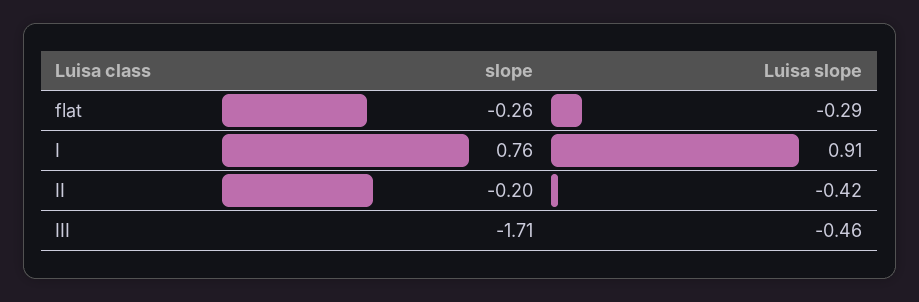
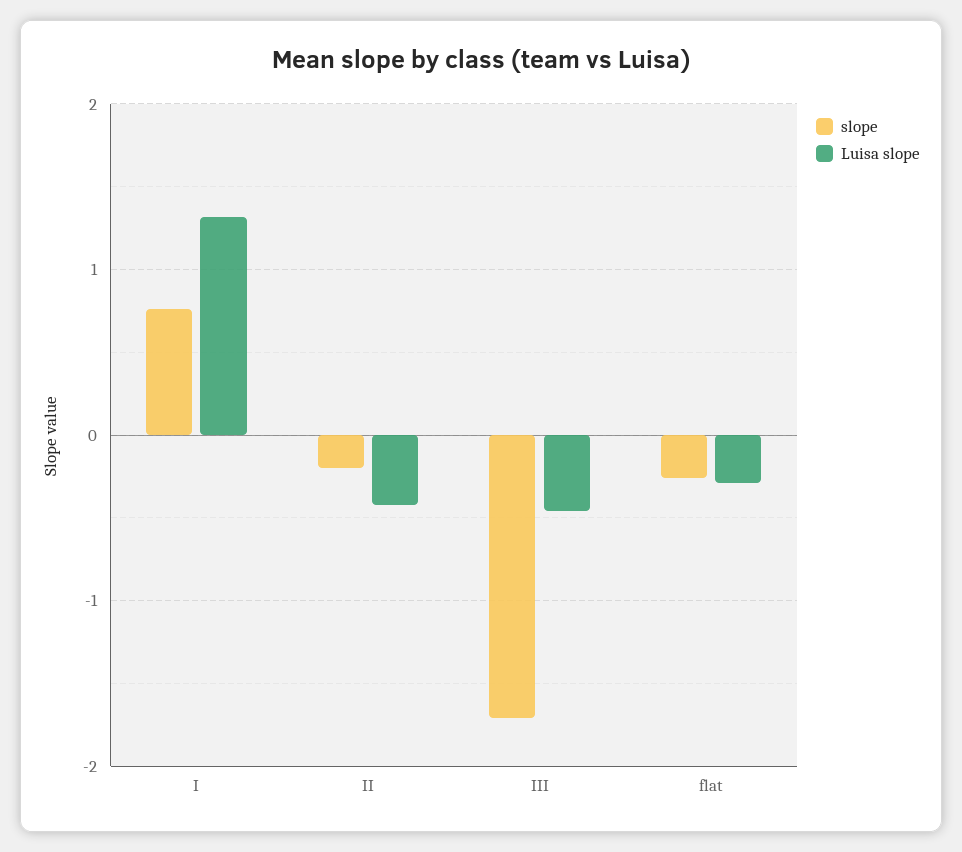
  {
    "slope": {
      "flat": -0.26,
      "I": 0.76,
      "II": -0.2,
      "III": -1.71
    },
    "Luisa slope": {
      "flat": -0.29,
-     "I": 0.91,
+     "I": 1.3,
      "II": -0.42,
      "III": -0.46
    }
  }

